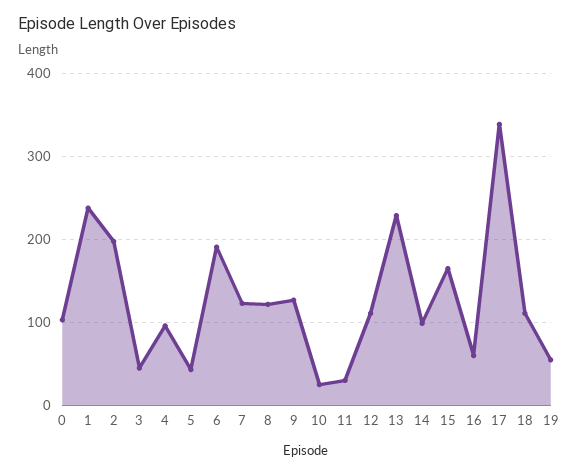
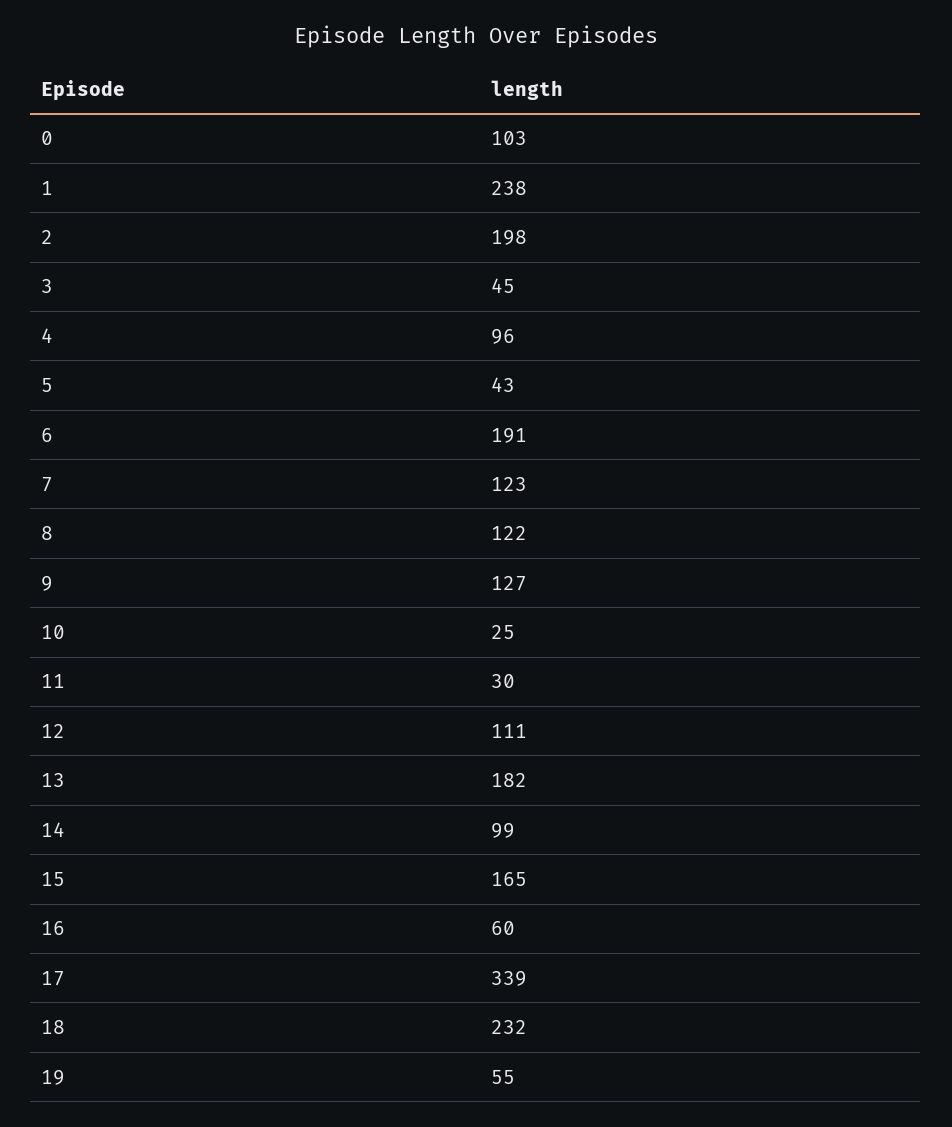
  {
    "0": 103,
    "1": 238,
    "2": 198,
    "3": 45,
    "4": 96,
    "5": 43,
    "6": 191,
    "7": 123,
    "8": 122,
    "9": 127,
    "10": 25,
    "11": 30,
    "12": 111,
-   "13": 230,
+   "13": 182,
    "14": 99,
    "15": 165,
    "16": 60,
    "17": 339,
-   "18": 110,
+   "18": 232,
    "19": 55
  }

